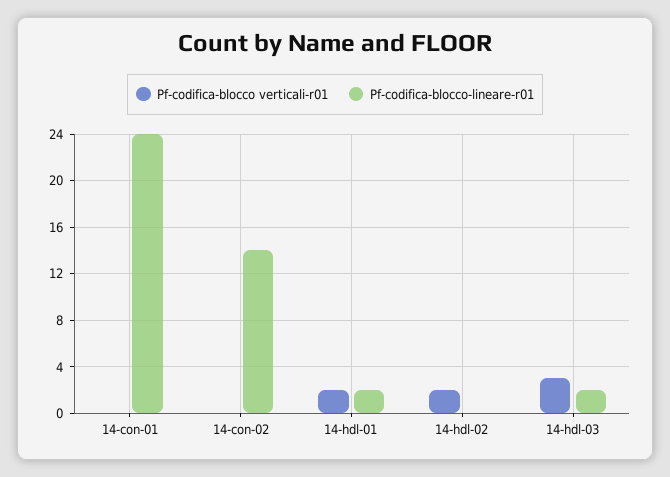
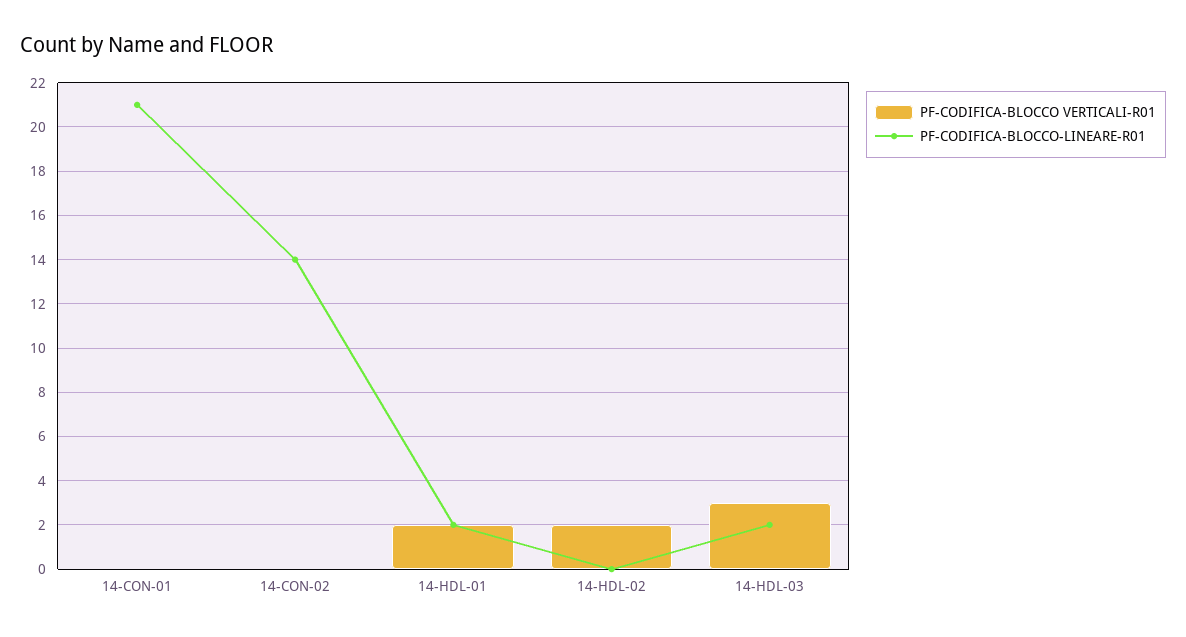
  {
    "Pf-codifica-blocco verticali-r01": {
      "14-con-01": 0,
      "14-con-02": 0,
      "14-hdl-01": 2,
      "14-hdl-02": 2,
      "14-hdl-03": 3
    },
    "Pf-codifica-blocco-lineare-r01": {
-     "14-con-01": 24,
+     "14-con-01": 21,
      "14-con-02": 14,
      "14-hdl-01": 2,
      "14-hdl-02": 0,
      "14-hdl-03": 2
    }
  }

